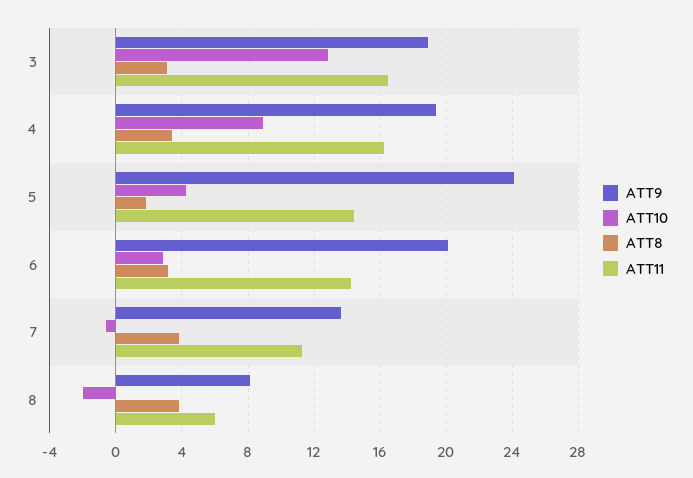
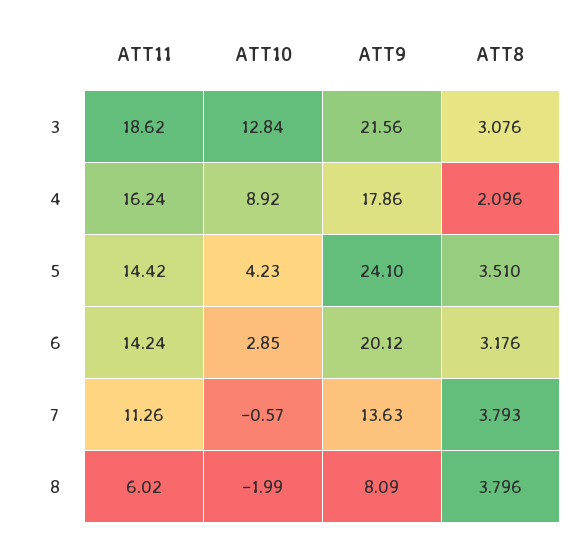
  {
    "ATT9": {
-     "3": 19,
+     "3": 21.56,
-     "4": 19.5,
+     "4": 17.86,
      "5": 24.1,
      "6": 20.12,
      "7": 13.63,
      "8": 8.09
    },
    "ATT10": {
      "3": 12.84,
      "4": 8.92,
      "5": 4.23,
      "6": 2.85,
      "7": -0.57,
      "8": -1.99
    },
    "ATT8": {
      "3": 3.076,
-     "4": 3.5,
+     "4": 2.096,
-     "5": 2,
+     "5": 3.51,
      "6": 3.176,
      "7": 3.793,
      "8": 3.796
    },
    "ATT11": {
-     "3": 16.5,
+     "3": 18.62,
      "4": 16.24,
      "5": 14.42,
      "6": 14.24,
      "7": 11.26,
      "8": 6.02
    }
  }

